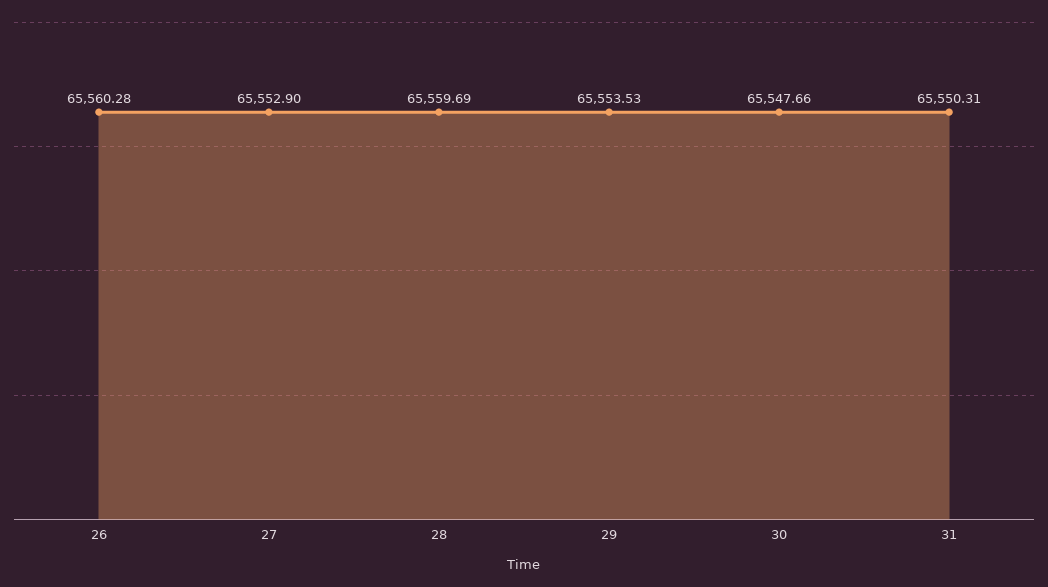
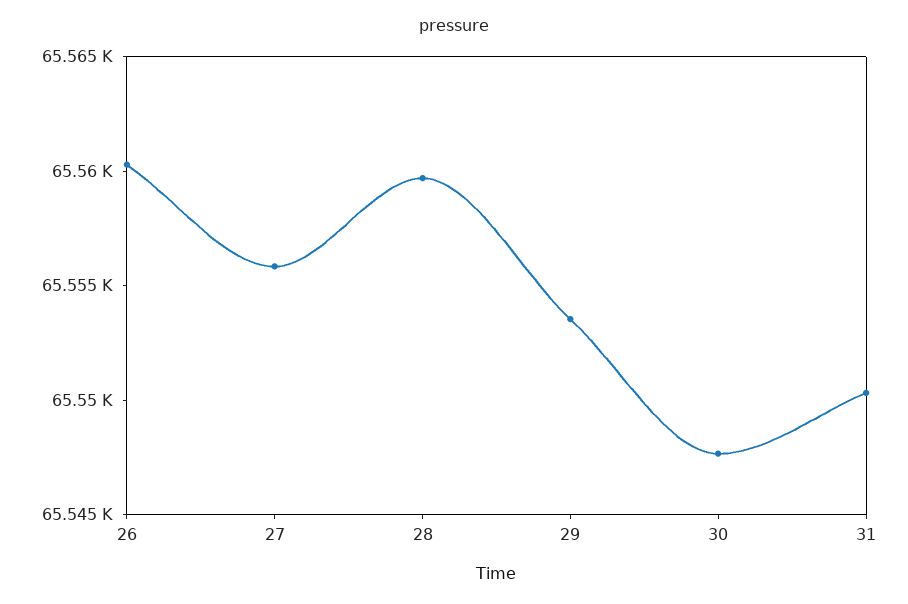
  {
    "26": 65560.28,
-   "27": 65552.9,
+   "27": 65556,
    "28": 65559.69,
    "29": 65553.53,
    "30": 65547.66,
    "31": 65550.31
  }

